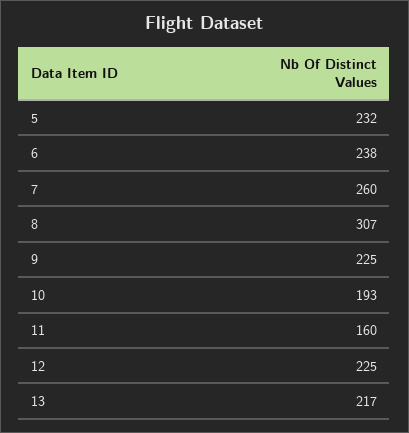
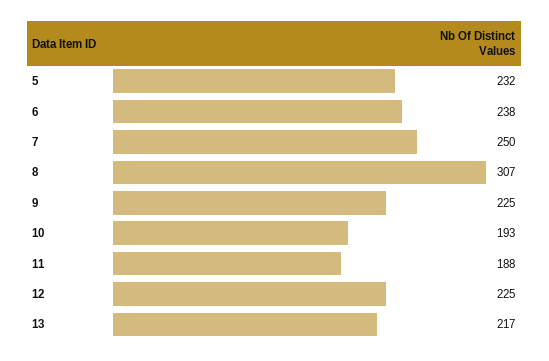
  {
    "5": 232,
    "6": 238,
-   "7": 260,
+   "7": 250,
    "8": 307,
    "9": 225,
    "10": 193,
-   "11": 160,
+   "11": 188,
    "12": 225,
    "13": 217
  }

